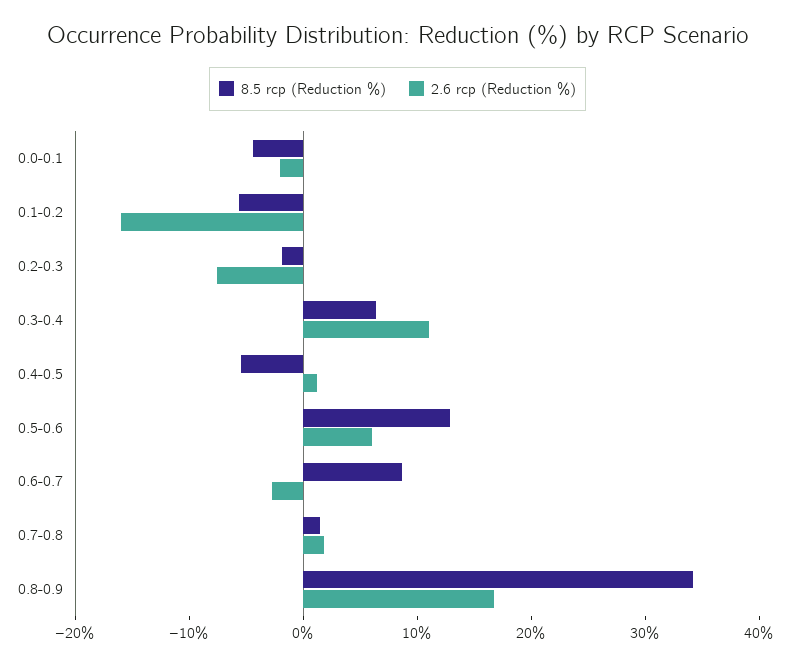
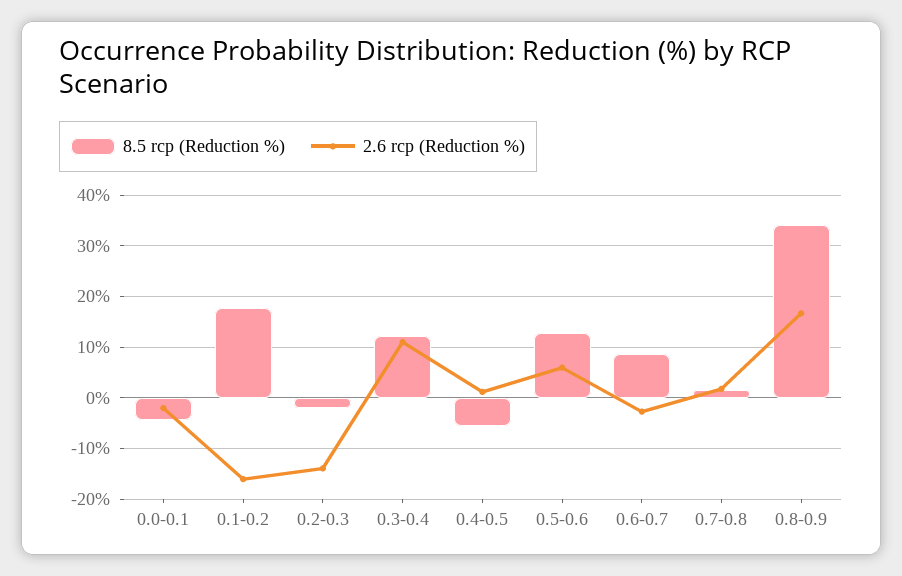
  {
    "8.5 rcp (Reduction %)": {
      "0.0-0.1": -4,
-     "0.1-0.2": -6,
+     "0.1-0.2": 18,
      "0.2-0.3": -2,
-     "0.3-0.4": 6,
+     "0.3-0.4": 12,
      "0.4-0.5": -6,
      "0.5-0.6": 12,
      "0.6-0.7": 8,
      "0.7-0.8": 2,
      "0.8-0.9": 34
    },
    "2.6 rcp (Reduction %)": {
      "0.0-0.1": -2,
      "0.1-0.2": -16,
-     "0.2-0.3": -8,
+     "0.2-0.3": -14,
      "0.3-0.4": 12,
      "0.4-0.5": 2,
      "0.5-0.6": 6,
      "0.6-0.7": -2,
      "0.7-0.8": 2,
      "0.8-0.9": 16
    }
  }

